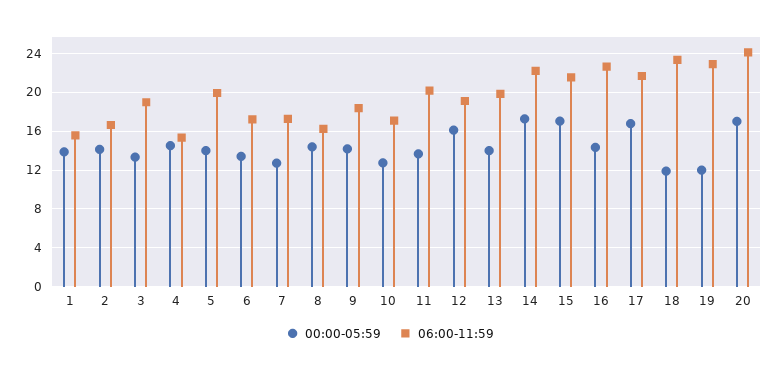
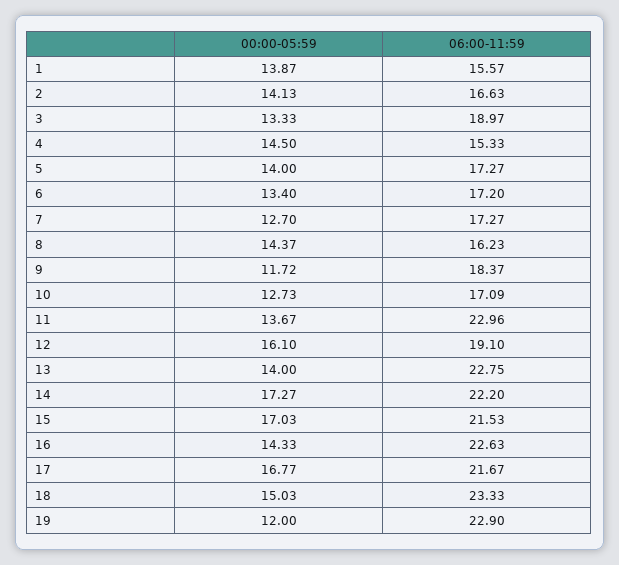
  {
    "00:00-05:59": {
      "1": 13.87,
      "2": 14.13,
      "3": 13.33,
      "4": 14.5,
      "5": 14,
      "6": 13.4,
      "7": 12.7,
      "8": 14.37,
-     "9": 14,
+     "9": 11.72,
      "10": 12.73,
      "11": 13.67,
      "12": 16.1,
      "13": 14,
      "14": 17.27,
      "15": 17.03,
      "16": 14.33,
      "17": 16.77,
-     "18": 12,
+     "18": 15.03,
-     "19": 12,
+     "19": 12
-     "20": 17
    },
    "06:00-11:59": {
      "1": 15.57,
      "2": 16.63,
      "3": 18.97,
      "4": 15.33,
-     "5": 20,
+     "5": 17.27,
      "6": 17.2,
      "7": 17.27,
      "8": 16.23,
      "9": 18.37,
      "10": 17.09,
-     "11": 20,
+     "11": 22.96,
      "12": 19.1,
-     "13": 20,
+     "13": 22.75,
      "14": 22.2,
      "15": 21.53,
      "16": 22.63,
      "17": 21.67,
      "18": 23.33,
-     "19": 22.9,
+     "19": 22.9
-     "20": 24
    }
  }

